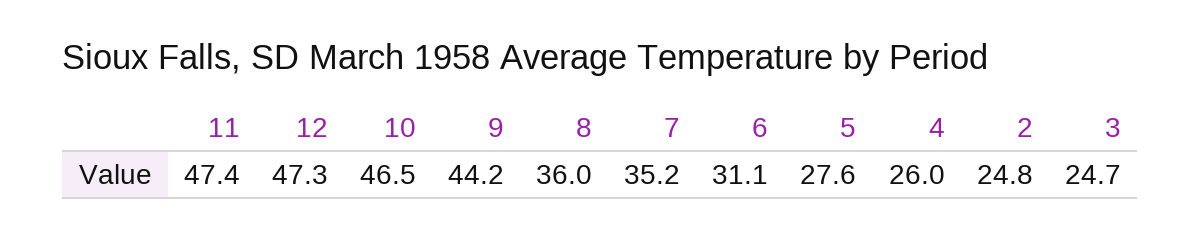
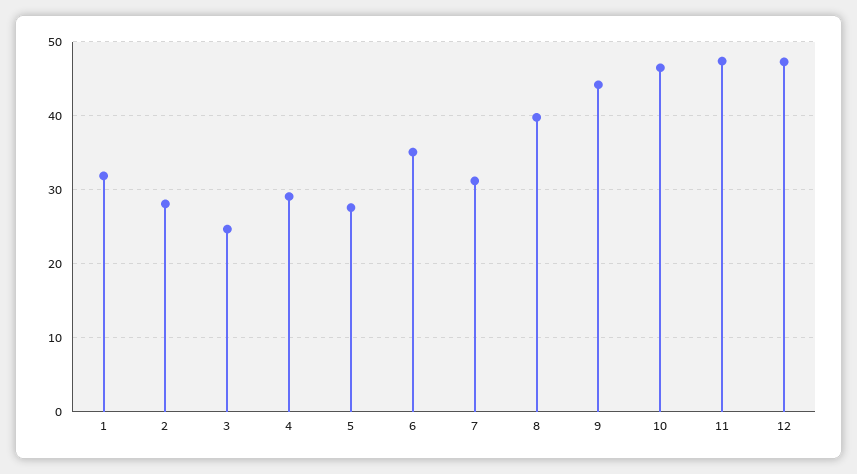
  {
    "11": 47.4,
    "12": 47.3,
    "10": 46.5,
    "9": 44.2,
-   "8": 36,
+   "8": 40,
-   "7": 35.2,
+   "7": 31,
-   "6": 31.1,
+   "6": 35,
    "5": 27.6,
-   "4": 26,
+   "4": 29,
-   "2": 24.8,
+   "2": 28,
-   "3": 24.7
+   "3": 24.7,
+   "1": 32
  }

